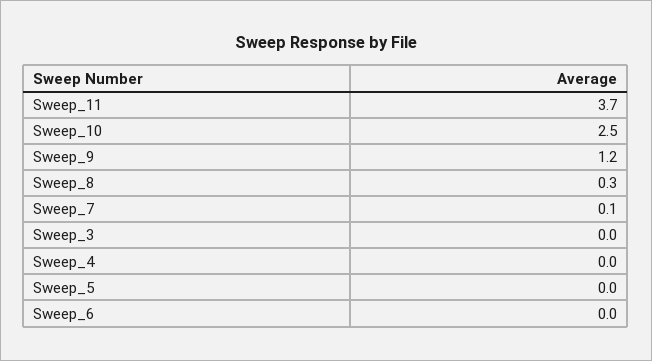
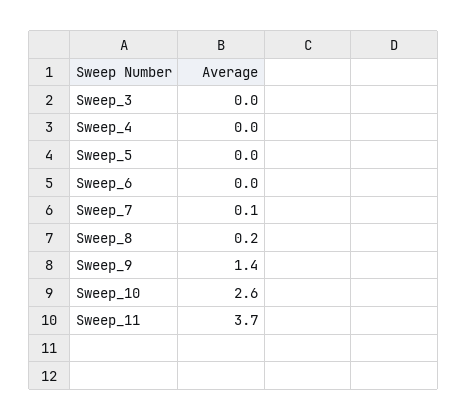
  {
    "Sweep_11": 3.7,
-   "Sweep_10": 2.5,
+   "Sweep_10": 2.6,
-   "Sweep_9": 1.2,
+   "Sweep_9": 1.4,
-   "Sweep_8": 0.3,
+   "Sweep_8": 0.2,
    "Sweep_7": 0.1,
    "Sweep_3": 0,
    "Sweep_4": 0,
    "Sweep_5": 0,
    "Sweep_6": 0
  }

